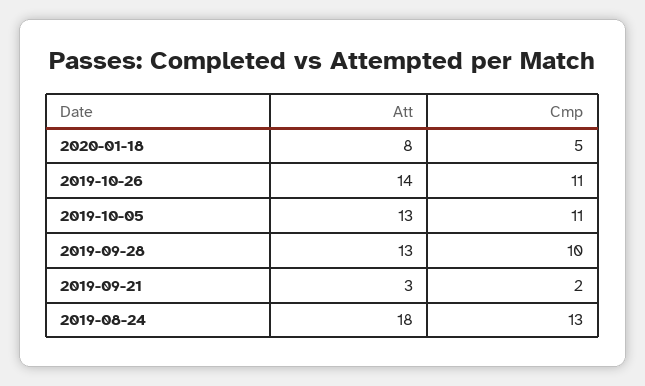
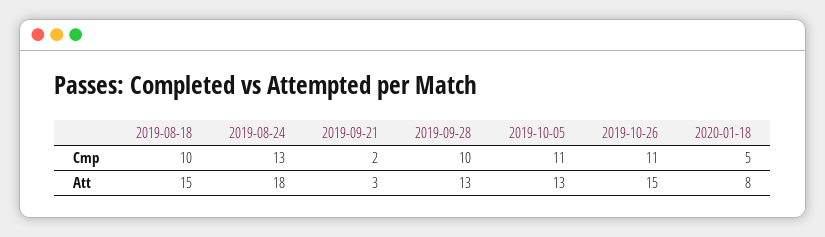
  {
    "Att": {
      "2020-01-18": 8,
-     "2019-10-26": 14,
+     "2019-10-26": 15,
      "2019-10-05": 13,
      "2019-09-28": 13,
      "2019-09-21": 3,
-     "2019-08-24": 18
+     "2019-08-24": 18,
+     "2019-08-18": 15
    },
    "Cmp": {
      "2020-01-18": 5,
      "2019-10-26": 11,
      "2019-10-05": 11,
      "2019-09-28": 10,
      "2019-09-21": 2,
-     "2019-08-24": 13
+     "2019-08-24": 13,
+     "2019-08-18": 10
    }
  }

